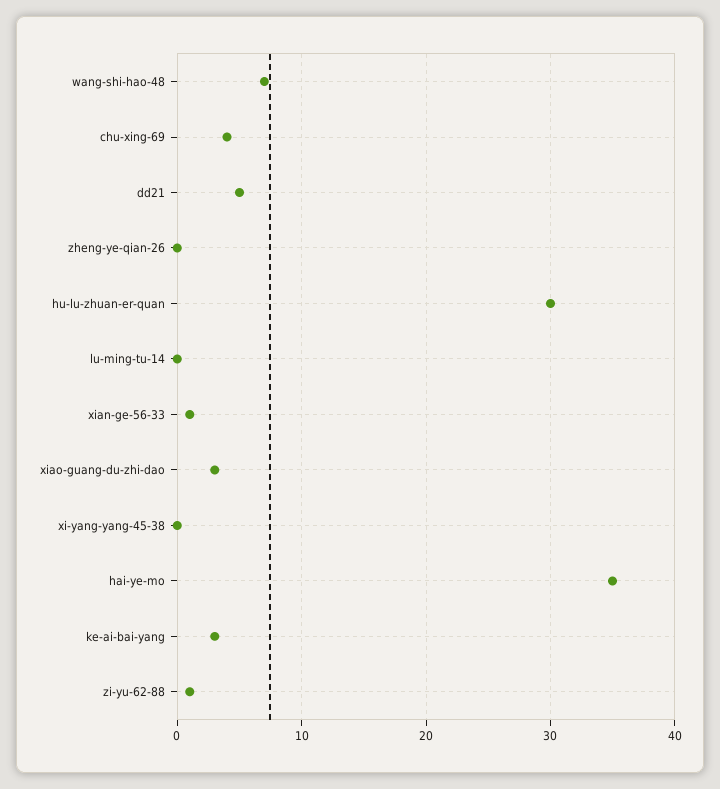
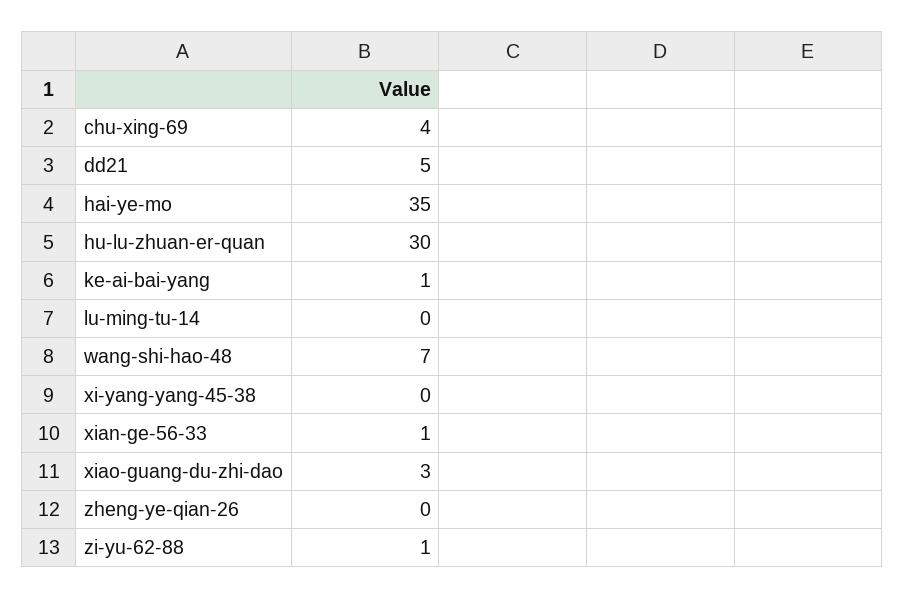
  {
    "wang-shi-hao-48": 7,
    "chu-xing-69": 4,
    "dd21": 5,
    "zheng-ye-qian-26": 0,
    "hu-lu-zhuan-er-quan": 30,
    "lu-ming-tu-14": 0,
    "xian-ge-56-33": 1,
    "xiao-guang-du-zhi-dao": 3,
    "xi-yang-yang-45-38": 0,
    "hai-ye-mo": 35,
-   "ke-ai-bai-yang": 3,
+   "ke-ai-bai-yang": 1,
    "zi-yu-62-88": 1
  }

